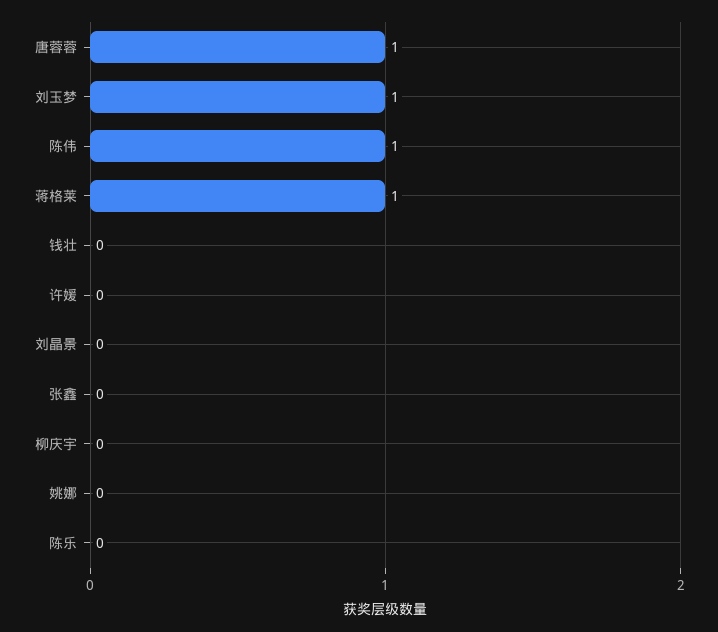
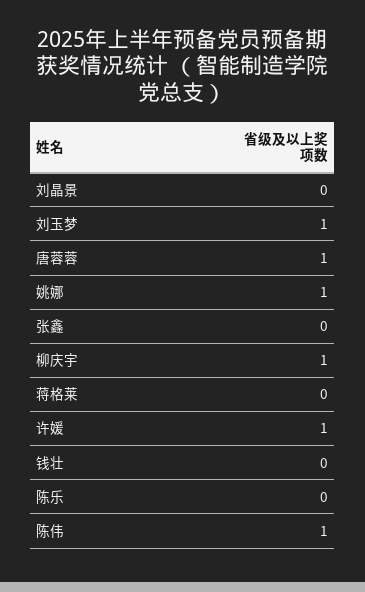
  {
    "唐蓉蓉": 1,
    "刘玉梦": 1,
    "陈伟": 1,
-   "蒋格莱": 1,
+   "蒋格莱": 0,
    "钱壮": 0,
-   "许媛": 0,
+   "许媛": 1,
    "刘晶景": 0,
    "张鑫": 0,
-   "柳庆宇": 0,
+   "柳庆宇": 1,
-   "姚娜": 0,
+   "姚娜": 1,
    "陈乐": 0
  }

